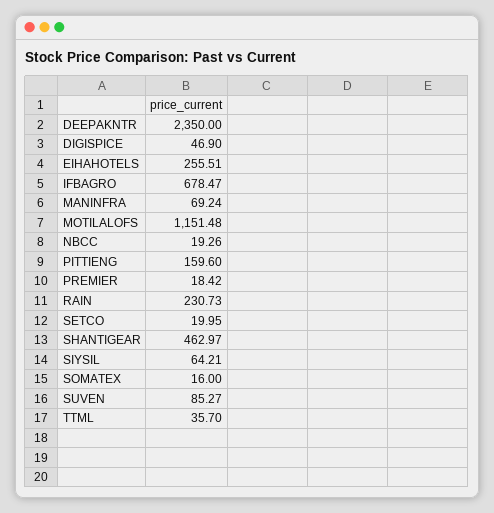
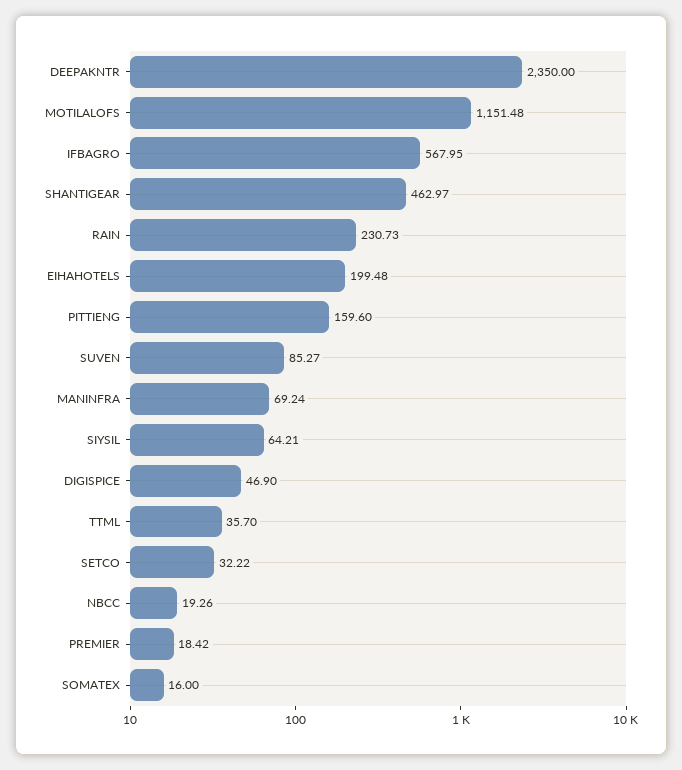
  {
    "DEEPAKNTR": 2350,
    "DIGISPICE": 46.9,
-   "EIHAHOTELS": 255.51,
+   "EIHAHOTELS": 199.48,
-   "IFBAGRO": 678.47,
+   "IFBAGRO": 567.95,
    "MANINFRA": 69.24,
    "MOTILALOFS": 1151.48,
    "NBCC": 19.26,
    "PITTIENG": 159.6,
    "PREMIER": 18.42,
    "RAIN": 230.73,
-   "SETCO": 19.95,
+   "SETCO": 32.22,
    "SHANTIGEAR": 462.97,
    "SIYSIL": 64.21,
    "SOMATEX": 16,
    "SUVEN": 85.27,
    "TTML": 35.7
  }

